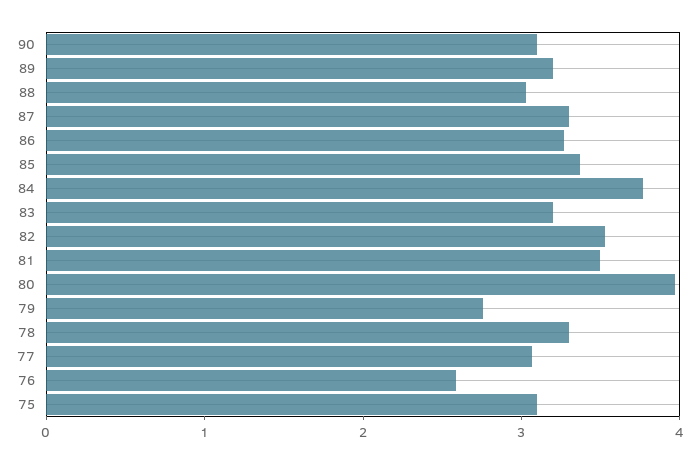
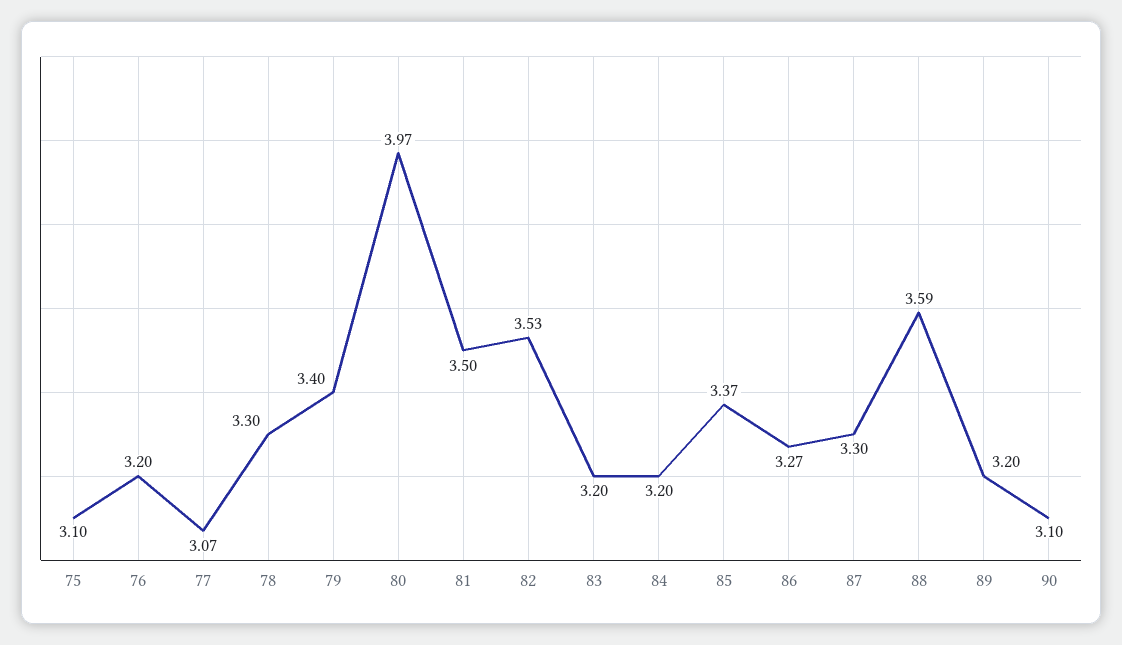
  {
    "90": 3.1,
    "89": 3.2,
-   "88": 3,
+   "88": 3.59,
    "87": 3.3,
    "86": 3.27,
    "85": 3.37,
-   "84": 3.8,
+   "84": 3.2,
    "83": 3.2,
    "82": 3.53,
    "81": 3.5,
    "80": 3.97,
-   "79": 2.8,
+   "79": 3.4,
    "78": 3.3,
    "77": 3.07,
-   "76": 2.6,
+   "76": 3.2,
    "75": 3.1
  }

